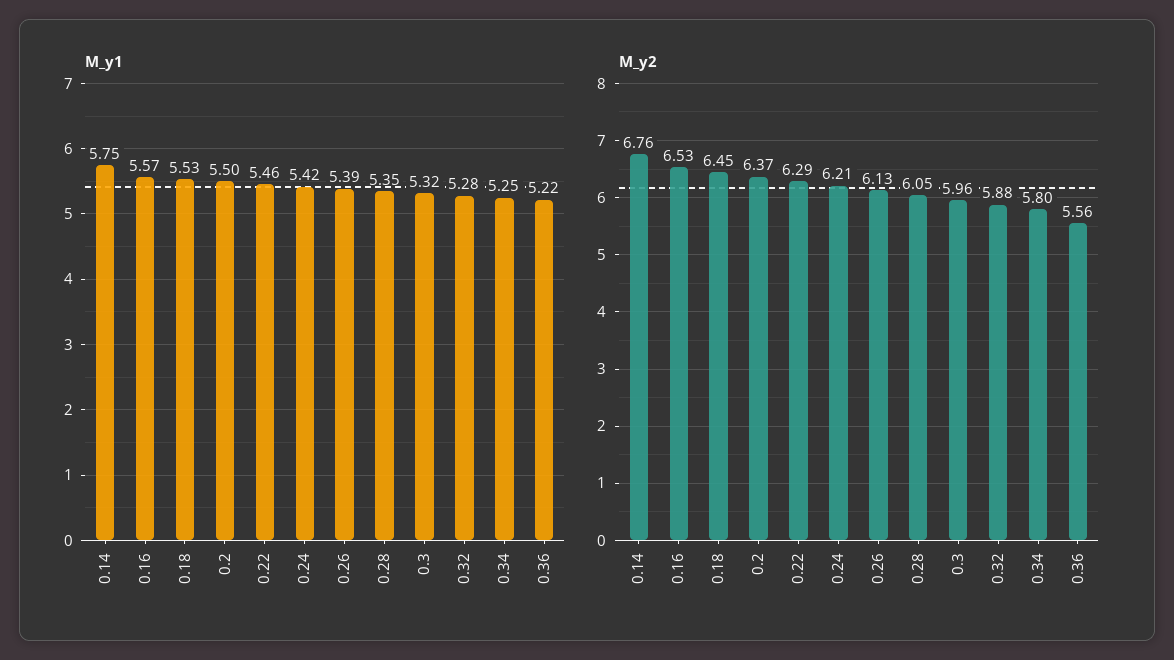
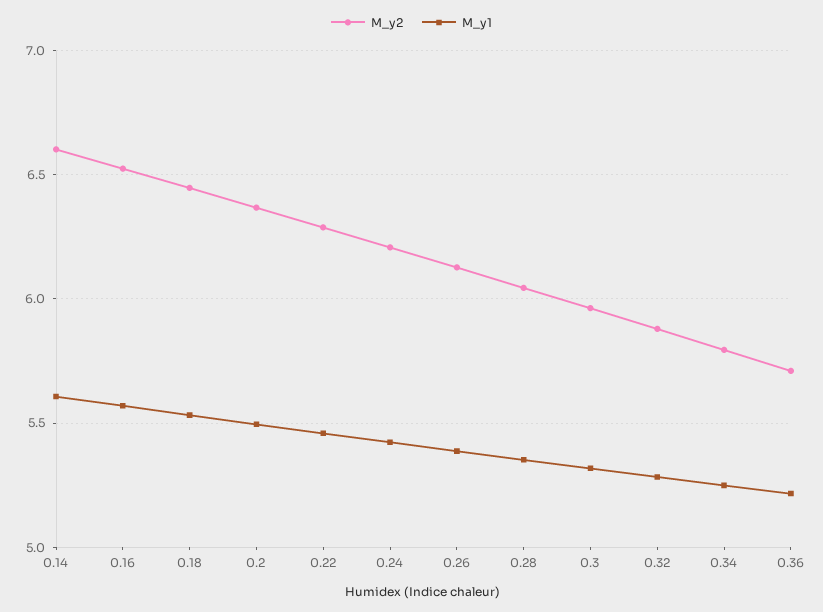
  {
    "M_y1": {
-     "0.14": 5.75,
+     "0.14": 5.6,
      "0.16": 5.57,
      "0.18": 5.53,
      "0.2": 5.5,
      "0.22": 5.46,
      "0.24": 5.42,
      "0.26": 5.39,
      "0.28": 5.35,
      "0.3": 5.32,
      "0.32": 5.28,
      "0.34": 5.25,
      "0.36": 5.22
    },
    "M_y2": {
-     "0.14": 6.76,
+     "0.14": 6.6,
      "0.16": 6.53,
      "0.18": 6.45,
      "0.2": 6.37,
      "0.22": 6.29,
      "0.24": 6.21,
      "0.26": 6.13,
      "0.28": 6.05,
      "0.3": 5.96,
      "0.32": 5.88,
      "0.34": 5.8,
-     "0.36": 5.56
+     "0.36": 5.7
    }
  }

